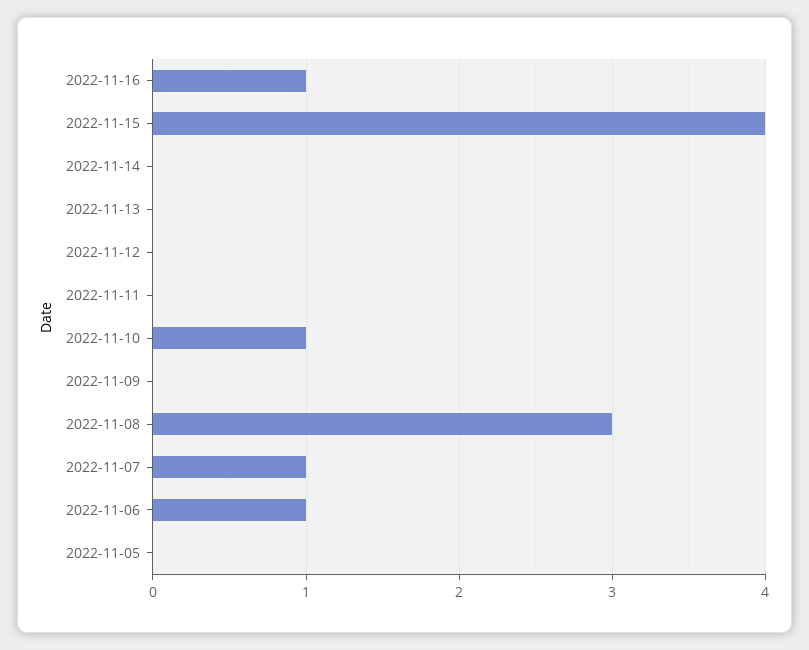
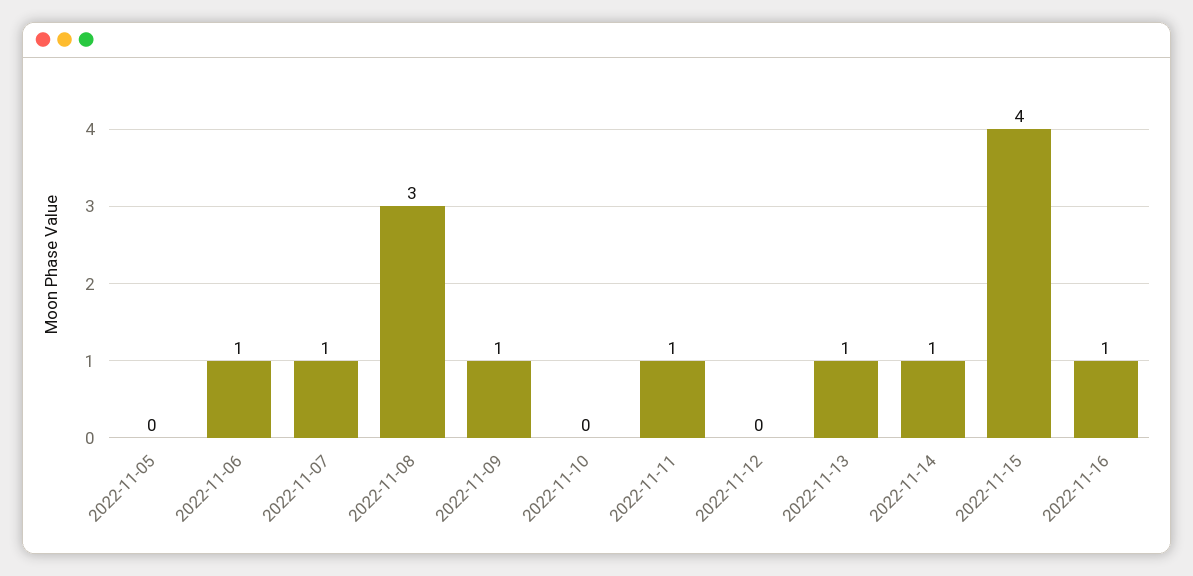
  {
    "2022-11-16": 1,
    "2022-11-15": 4,
-   "2022-11-14": 0,
+   "2022-11-14": 1,
-   "2022-11-13": 0,
+   "2022-11-13": 1,
    "2022-11-12": 0,
-   "2022-11-11": 0,
+   "2022-11-11": 1,
-   "2022-11-10": 1,
+   "2022-11-10": 0,
-   "2022-11-09": 0,
+   "2022-11-09": 1,
    "2022-11-08": 3,
    "2022-11-07": 1,
    "2022-11-06": 1,
    "2022-11-05": 0
  }

